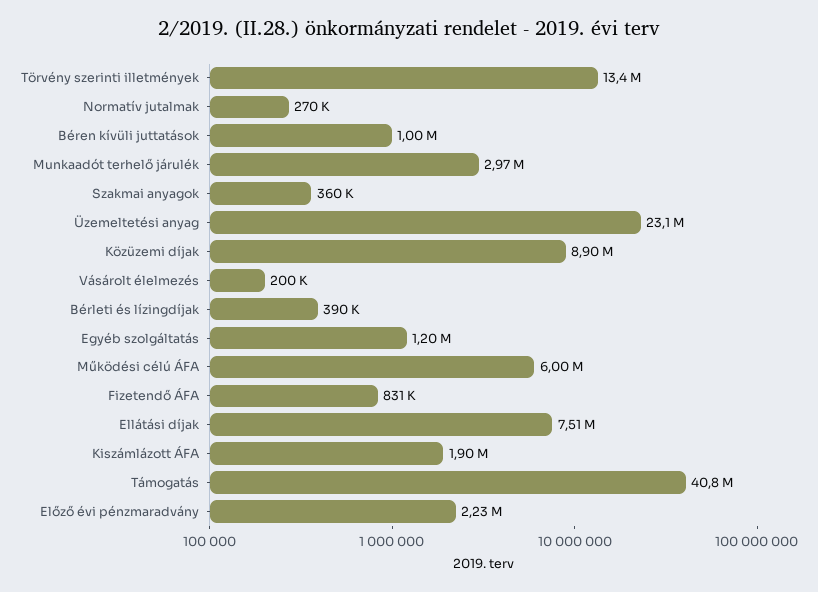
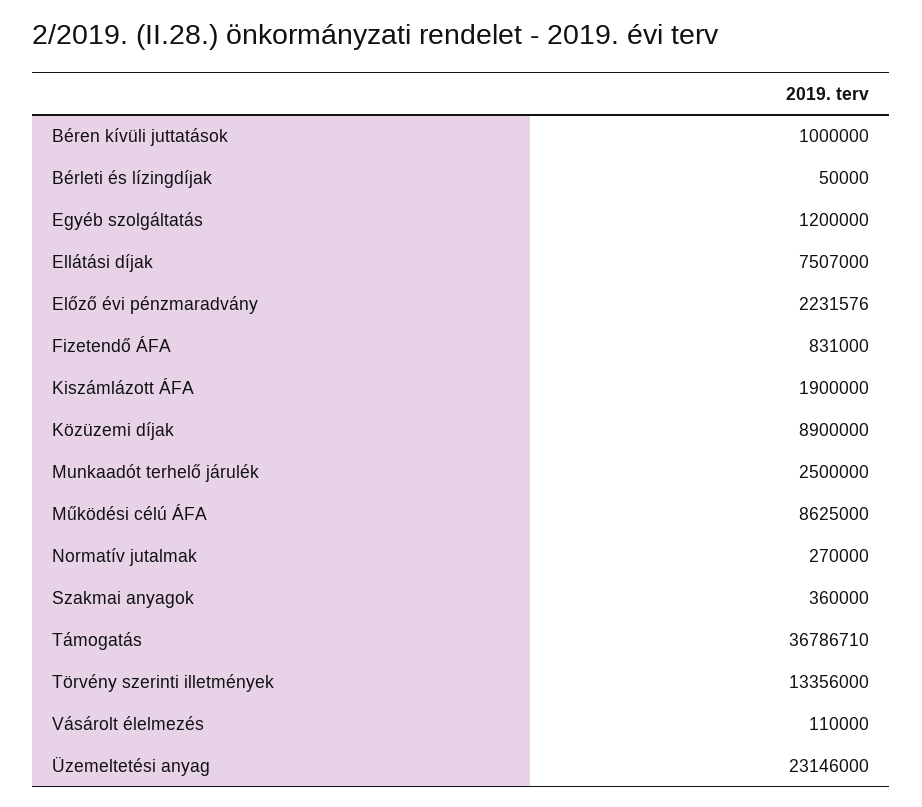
  {
    "Törvény szerinti illetmények": 13356000,
    "Normatív jutalmak": 270000,
    "Béren kívüli juttatások": 1000000,
-   "Munkaadót terhelő járulék": 2970000,
+   "Munkaadót terhelő járulék": 2500000,
    "Szakmai anyagok": 360000,
    "Üzemeltetési anyag": 23146000,
    "Közüzemi díjak": 8900000,
-   "Vásárolt élelmezés": 200000,
+   "Vásárolt élelmezés": 110000,
-   "Bérleti és lízingdíjak": 390000,
+   "Bérleti és lízingdíjak": 50000,
    "Egyéb szolgáltatás": 1200000,
-   "Működési célú ÁFA": 6000000,
+   "Működési célú ÁFA": 8625000,
    "Fizetendő ÁFA": 831000,
    "Ellátási díjak": 7507000,
    "Kiszámlázott ÁFA": 1900000,
-   "Támogatás": 40800000,
+   "Támogatás": 36786710,
    "Előző évi pénzmaradvány": 2231576
  }

